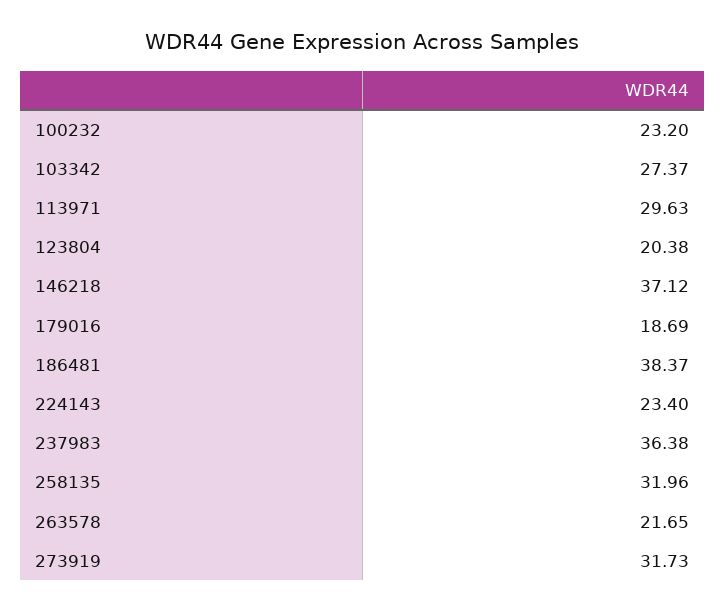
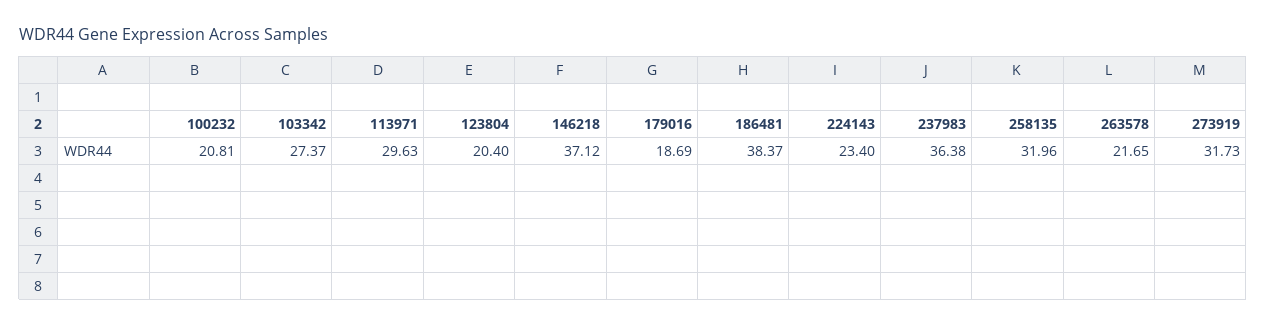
  {
-   "100232": 23.2,
+   "100232": 20.81,
    "103342": 27.37,
    "113971": 29.63,
-   "123804": 20.38,
+   "123804": 20.4,
    "146218": 37.12,
    "179016": 18.69,
    "186481": 38.37,
    "224143": 23.4,
    "237983": 36.38,
    "258135": 31.96,
    "263578": 21.65,
    "273919": 31.73
  }

